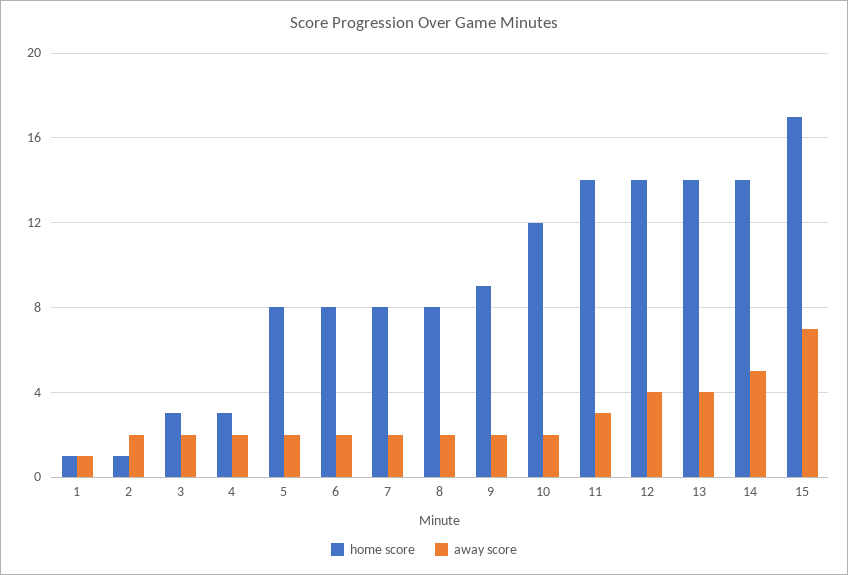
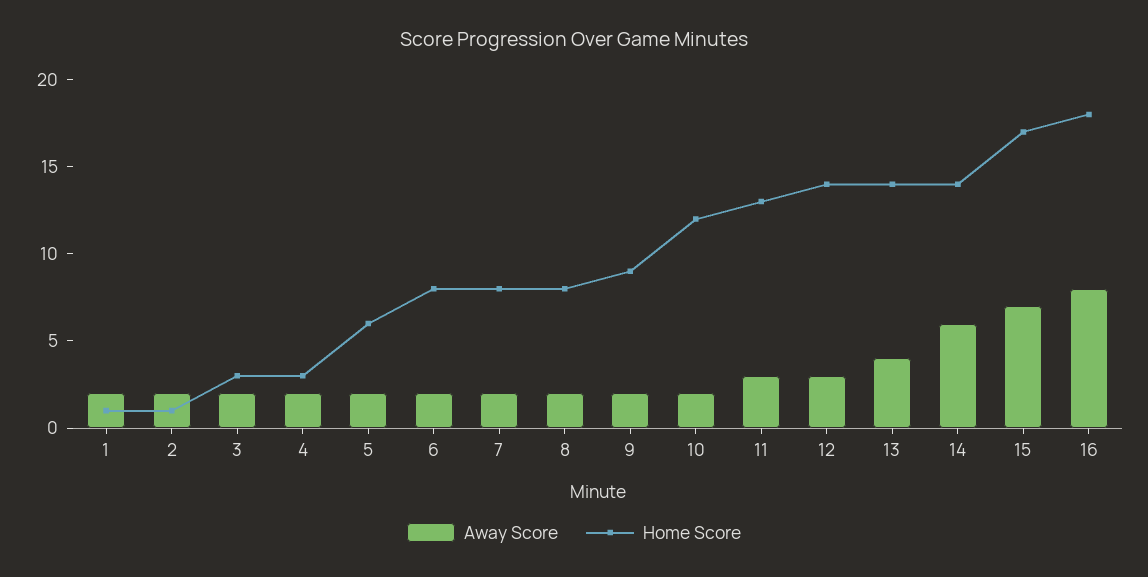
  {
    "home score": {
      "1": 1,
      "2": 1,
      "3": 3,
      "4": 3,
-     "5": 8,
+     "5": 6,
      "6": 8,
      "7": 8,
      "8": 8,
      "9": 9,
      "10": 12,
-     "11": 14,
+     "11": 13,
      "12": 14,
      "13": 14,
      "14": 14,
-     "15": 17
+     "15": 17,
+     "16": 18
    },
    "away score": {
-     "1": 1,
+     "1": 2,
      "2": 2,
      "3": 2,
      "4": 2,
      "5": 2,
      "6": 2,
      "7": 2,
      "8": 2,
      "9": 2,
      "10": 2,
      "11": 3,
-     "12": 4,
+     "12": 3,
      "13": 4,
-     "14": 5,
+     "14": 6,
-     "15": 7
+     "15": 7,
+     "16": 8
    }
  }

